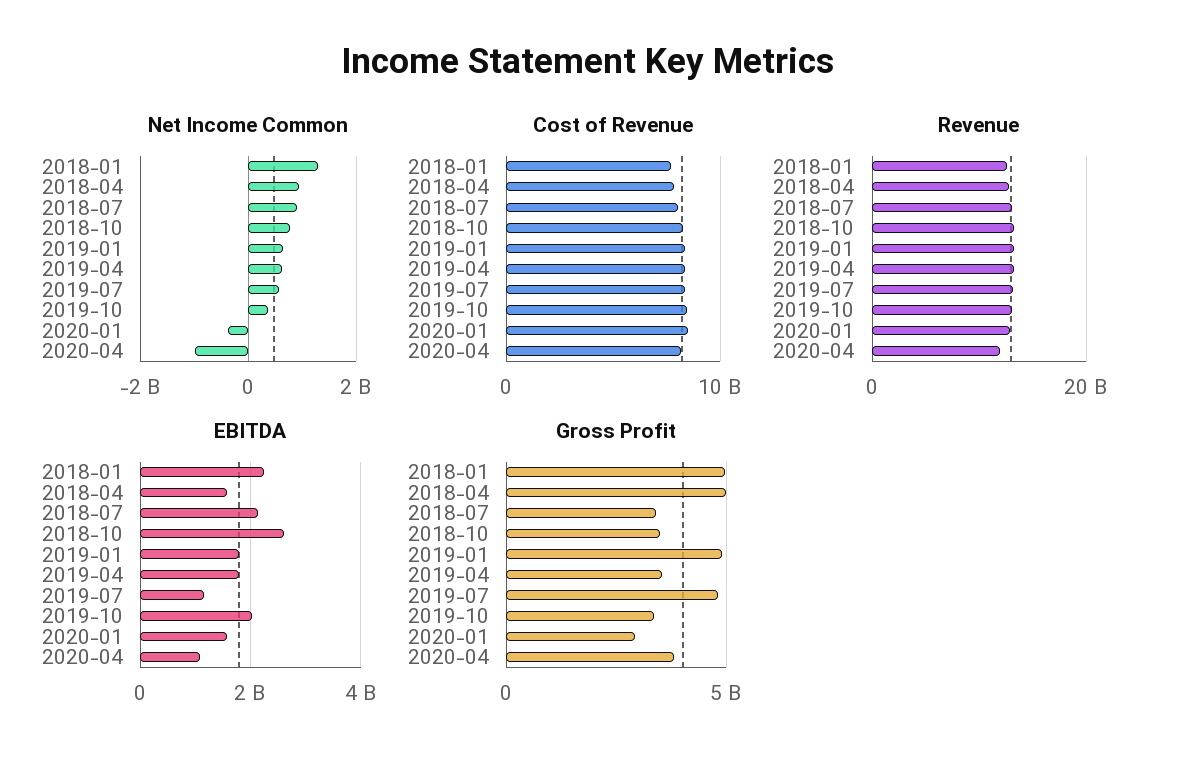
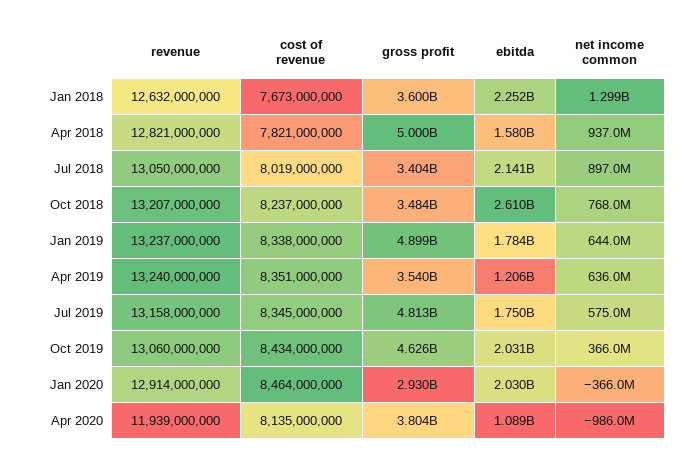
  {
    "Net Income Common": {
      "2018-01": 1299000000,
      "2018-04": 937000000,
      "2018-07": 897000000,
      "2018-10": 768000000,
      "2019-01": 644000000,
      "2019-04": 636000000,
      "2019-07": 575000000,
      "2019-10": 366000000,
      "2020-01": -366000000,
      "2020-04": -986000000
    },
    "Cost of Revenue": {
      "2018-01": 7673000000,
      "2018-04": 7821000000,
      "2018-07": 8019000000,
      "2018-10": 8237000000,
      "2019-01": 8338000000,
      "2019-04": 8351000000,
      "2019-07": 8345000000,
      "2019-10": 8434000000,
      "2020-01": 8464000000,
      "2020-04": 8135000000
    },
    "Revenue": {
      "2018-01": 12632000000,
      "2018-04": 12821000000,
      "2018-07": 13050000000,
      "2018-10": 13207000000,
      "2019-01": 13237000000,
      "2019-04": 13240000000,
      "2019-07": 13158000000,
      "2019-10": 13060000000,
      "2020-01": 12914000000,
      "2020-04": 11939000000
    },
    "EBITDA": {
      "2018-01": 2252000000,
      "2018-04": 1580000000,
      "2018-07": 2141000000,
      "2018-10": 2610000000,
      "2019-01": 1784000000,
-     "2019-04": 1800000000,
+     "2019-04": 1206000000,
-     "2019-07": 1200000000,
+     "2019-07": 1750000000,
      "2019-10": 2031000000,
-     "2020-01": 1600000000,
+     "2020-01": 2030000000,
      "2020-04": 1089000000
    },
    "Gross Profit": {
-     "2018-01": 5000000000,
+     "2018-01": 3600000000,
      "2018-04": 5000000000,
      "2018-07": 3404000000,
      "2018-10": 3484000000,
      "2019-01": 4899000000,
      "2019-04": 3540000000,
      "2019-07": 4813000000,
-     "2019-10": 3500000000,
+     "2019-10": 4626000000,
      "2020-01": 2930000000,
      "2020-04": 3804000000
    }
  }

